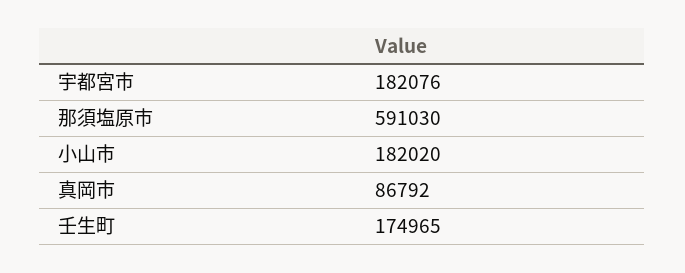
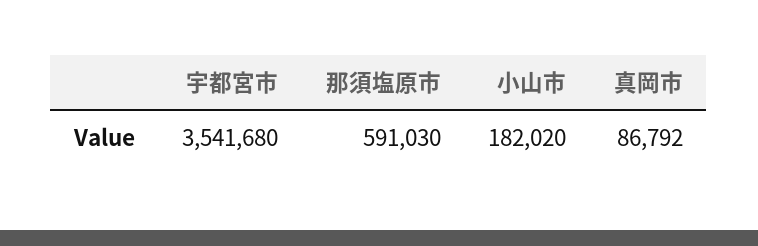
  {
-   "宇都宮市": 182076,
+   "宇都宮市": 3541680,
    "那須塩原市": 591030,
    "小山市": 182020,
-   "真岡市": 86792,
+   "真岡市": 86792
-   "壬生町": 174965
  }

